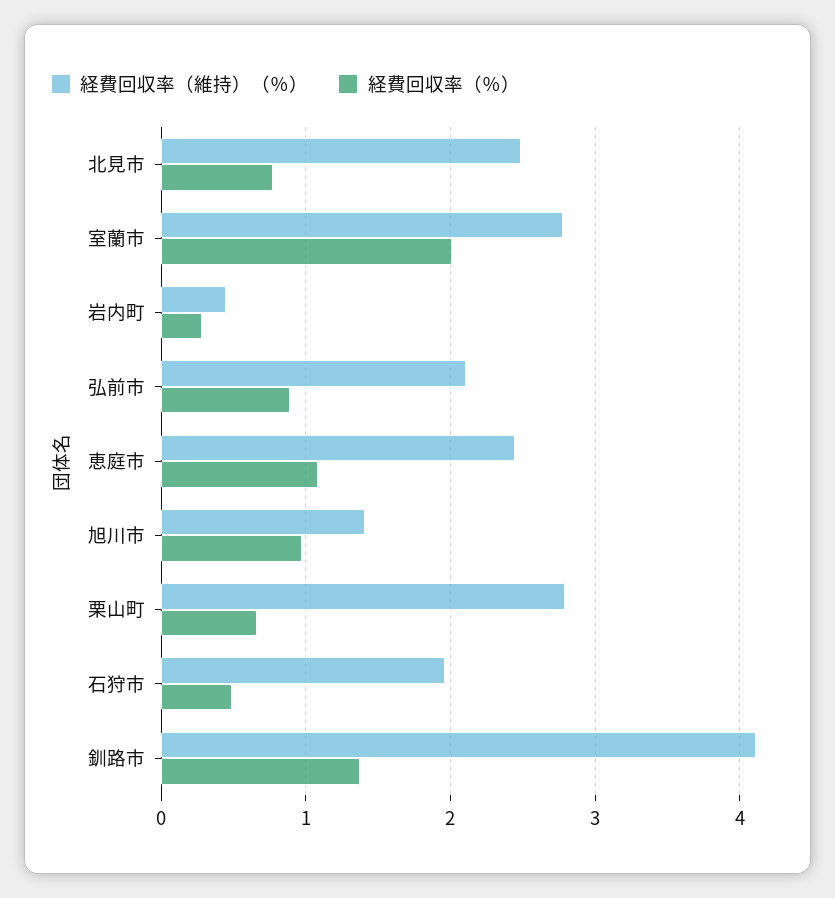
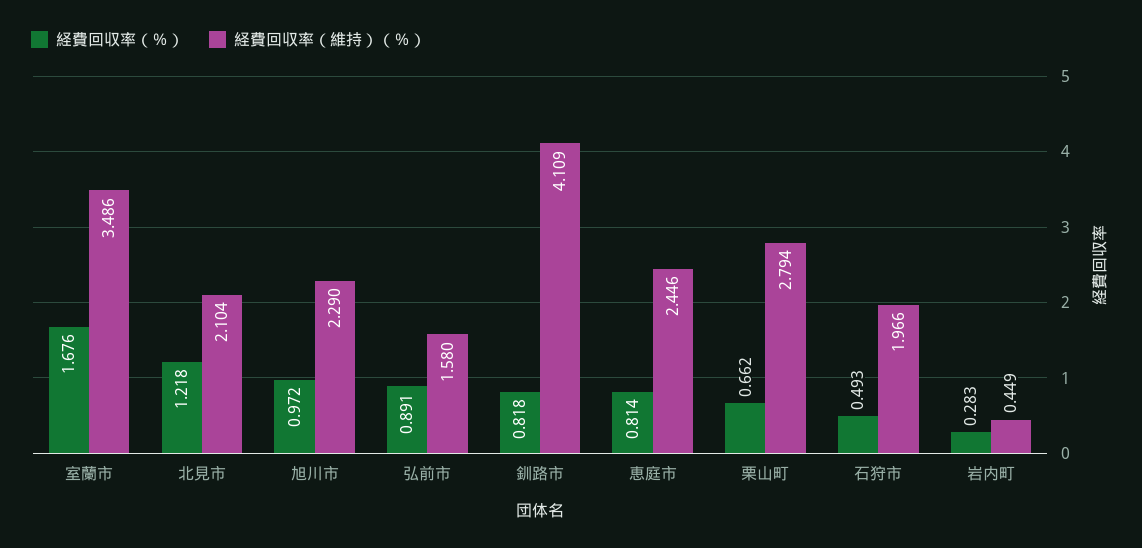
  {
    "経費回収率（維持）（％）": {
-     "北見市": 2.5,
+     "北見市": 2.104,
-     "室蘭市": 2.8,
+     "室蘭市": 3.486,
      "岩内町": 0.449,
-     "弘前市": 2.1,
+     "弘前市": 1.58,
      "恵庭市": 2.446,
-     "旭川市": 1.4,
+     "旭川市": 2.29,
      "栗山町": 2.794,
      "石狩市": 1.966,
      "釧路市": 4.109
    },
    "経費回収率（％）": {
-     "北見市": 0.8,
+     "北見市": 1.218,
-     "室蘭市": 2,
+     "室蘭市": 1.676,
      "岩内町": 0.283,
      "弘前市": 0.891,
-     "恵庭市": 1.1,
+     "恵庭市": 0.814,
      "旭川市": 0.972,
      "栗山町": 0.662,
      "石狩市": 0.493,
-     "釧路市": 1.4
+     "釧路市": 0.818
    }
  }

